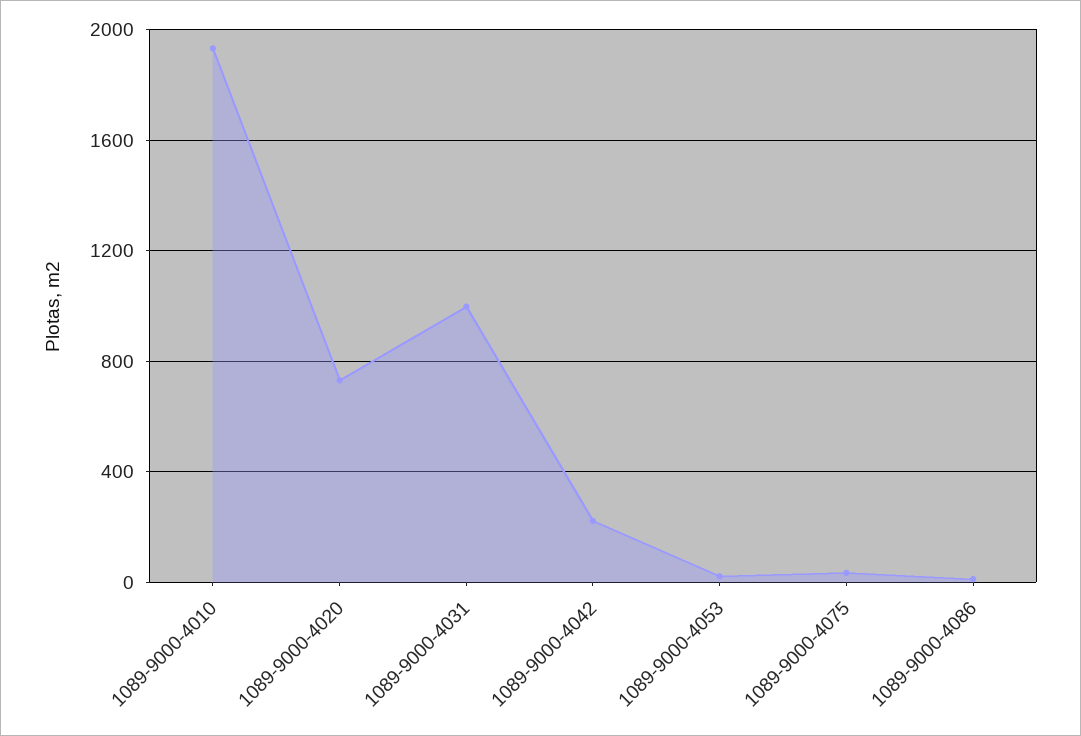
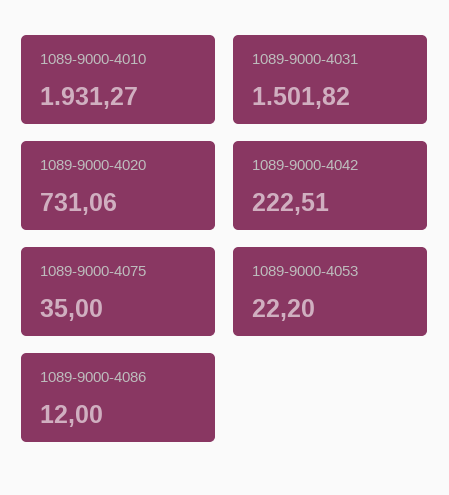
  {
    "1089-9000-4010": 1931.27,
    "1089-9000-4020": 731.06,
-   "1089-9000-4031": 1000,
+   "1089-9000-4031": 1501.82,
    "1089-9000-4042": 222.51,
    "1089-9000-4053": 22.2,
    "1089-9000-4075": 35,
    "1089-9000-4086": 12
  }

